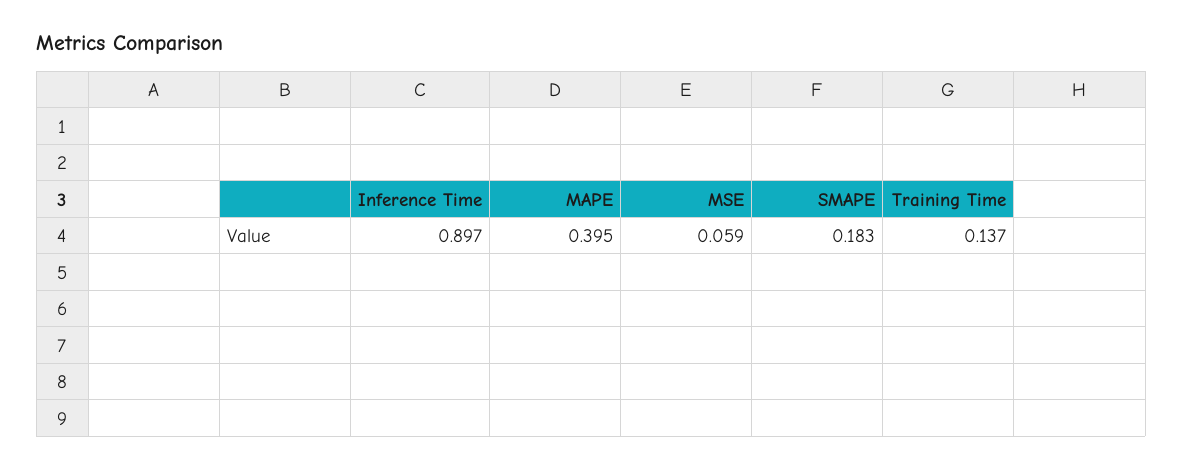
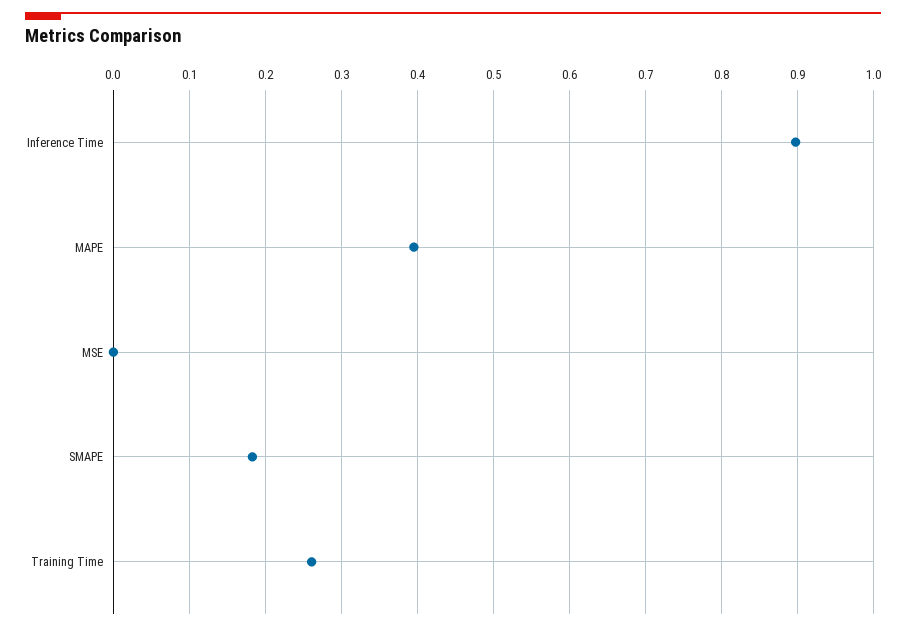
  {
    "Inference Time": 0.897,
    "MAPE": 0.395,
-   "MSE": 0.059,
+   "MSE": 0,
    "SMAPE": 0.183,
-   "Training Time": 0.137
+   "Training Time": 0.26
  }

